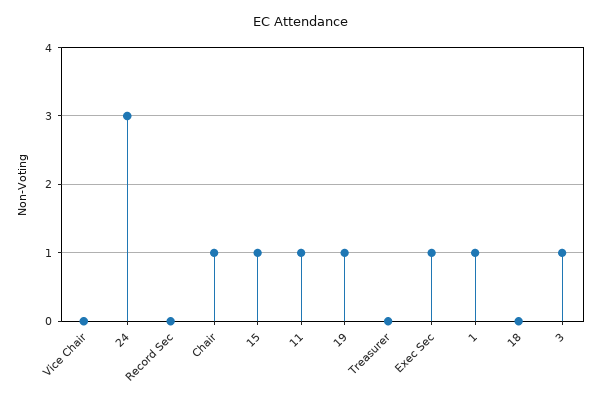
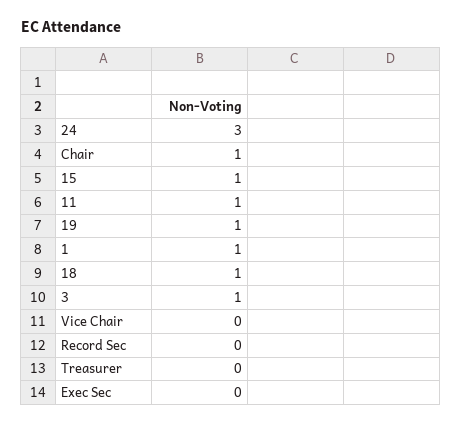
  {
    "Vice Chair": 0,
    "24": 3,
    "Record Sec": 0,
    "Chair": 1,
    "15": 1,
    "11": 1,
    "19": 1,
    "Treasurer": 0,
-   "Exec Sec": 1,
+   "Exec Sec": 0,
    "1": 1,
-   "18": 0,
+   "18": 1,
    "3": 1
  }

